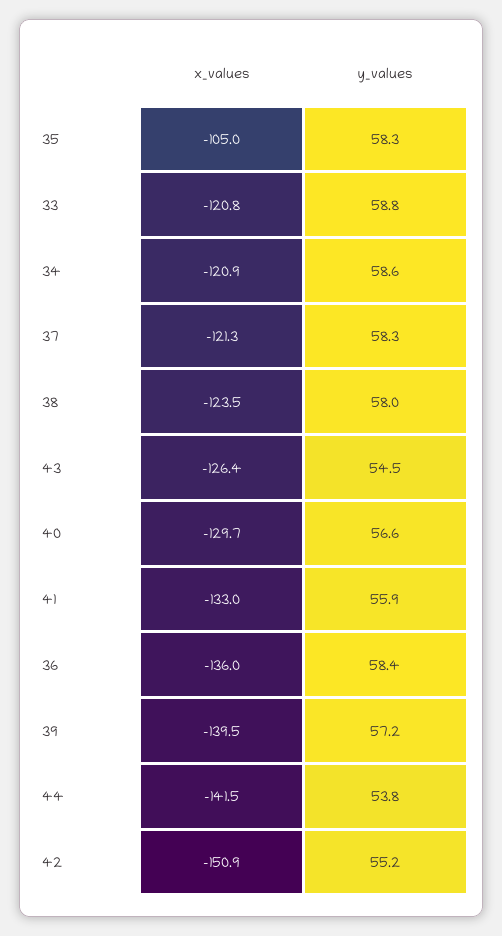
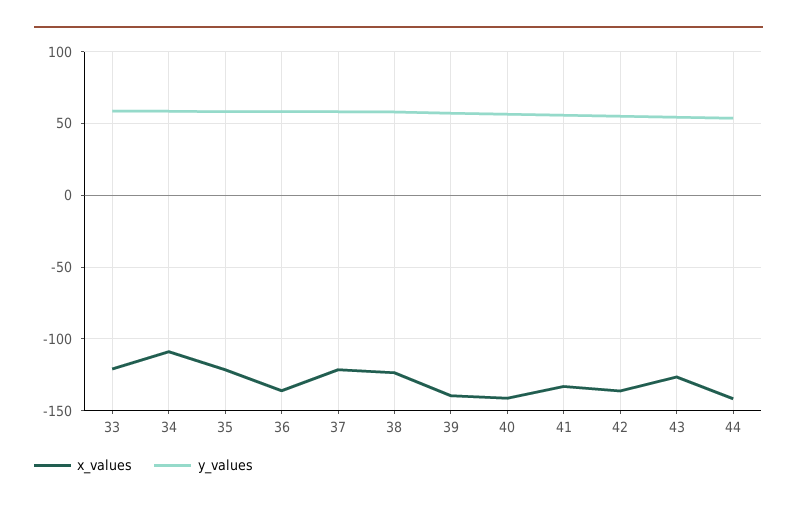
  {
    "x_values": {
-     "35": -105,
+     "35": -120,
      "33": -120.8,
-     "34": -120.9,
+     "34": -110,
      "37": -121.3,
      "38": -123.5,
      "43": -126.4,
-     "40": -129.7,
+     "40": -140,
      "41": -133,
      "36": -136,
      "39": -139.5,
      "44": -141.5,
-     "42": -150.9
+     "42": -135
    },
    "y_values": {
      "35": 58.3,
      "33": 58.8,
      "34": 58.6,
      "37": 58.3,
      "38": 58,
      "43": 54.5,
      "40": 56.6,
      "41": 55.9,
      "36": 58.4,
      "39": 57.2,
      "44": 53.8,
      "42": 55.2
    }
  }

